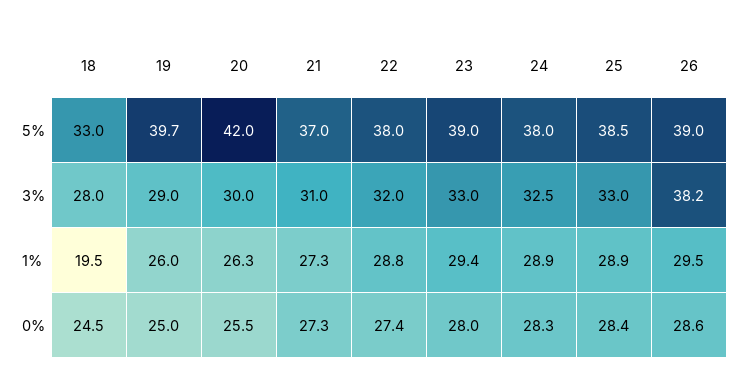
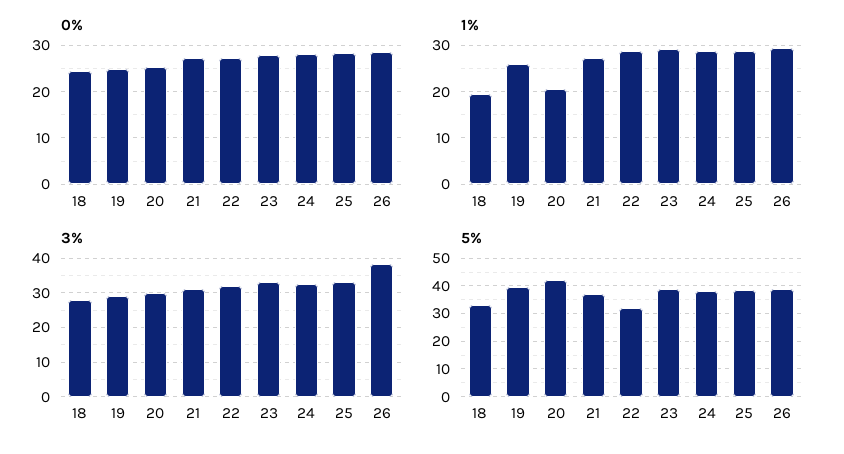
  {
    "5%": {
      "18": 33,
      "19": 39.7,
      "20": 42,
      "21": 37,
-     "22": 38,
+     "22": 32.5,
      "23": 39,
      "24": 38,
      "25": 38.5,
      "26": 39
    },
    "3%": {
      "18": 28,
      "19": 29,
      "20": 30,
      "21": 31,
      "22": 32,
      "23": 33,
      "24": 32.5,
      "25": 33,
      "26": 38.2
    },
    "1%": {
      "18": 19.5,
      "19": 26,
-     "20": 26.3,
+     "20": 20,
      "21": 27.3,
      "22": 28.8,
      "23": 29.4,
      "24": 28.9,
      "25": 28.9,
      "26": 29.5
    },
    "0%": {
      "18": 24.5,
      "19": 25,
      "20": 25.5,
      "21": 27.3,
      "22": 27.4,
      "23": 28,
      "24": 28.3,
      "25": 28.4,
      "26": 28.6
    }
  }

